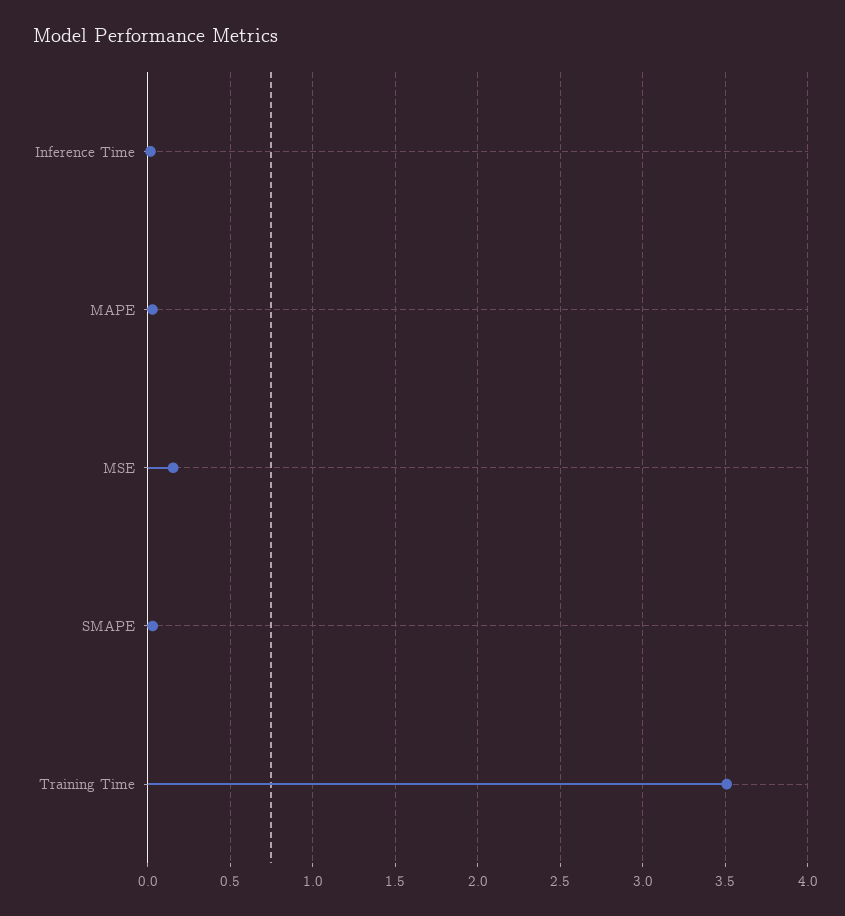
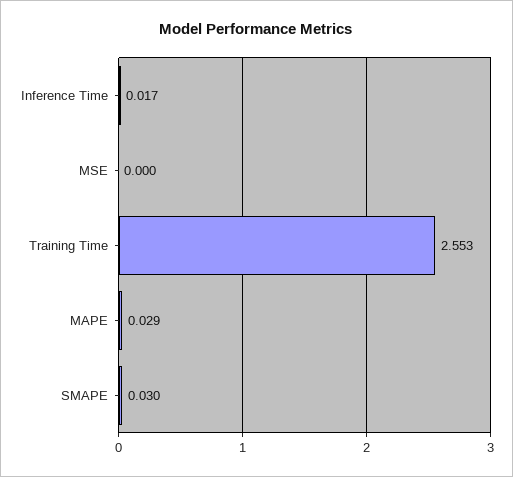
  {
    "Inference Time": 0.017,
    "MAPE": 0.029,
-   "MSE": 0.15,
+   "MSE": 0,
    "SMAPE": 0.03,
-   "Training Time": 3.5
+   "Training Time": 2.553
  }

